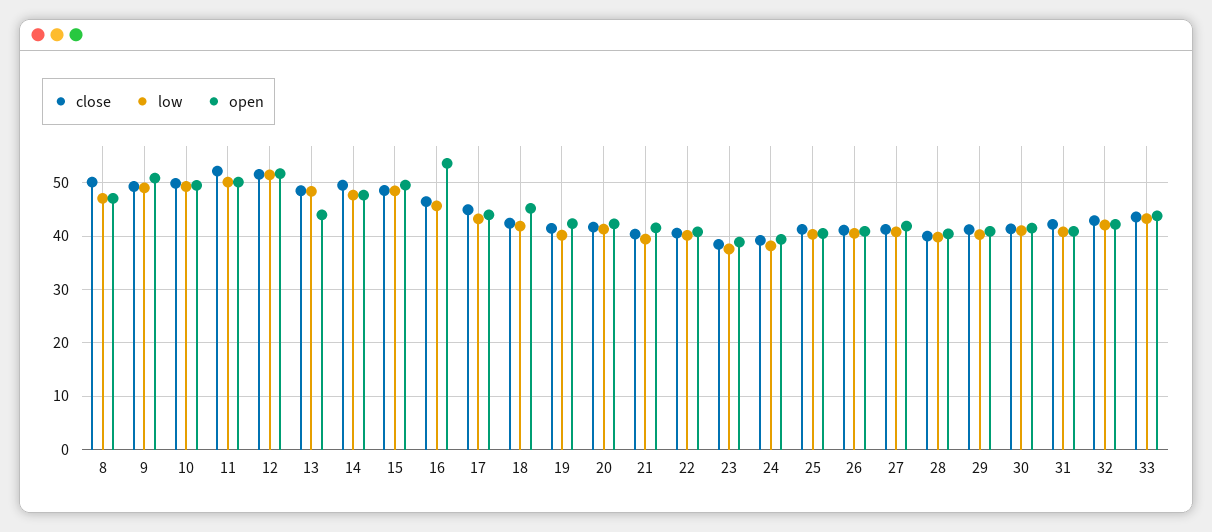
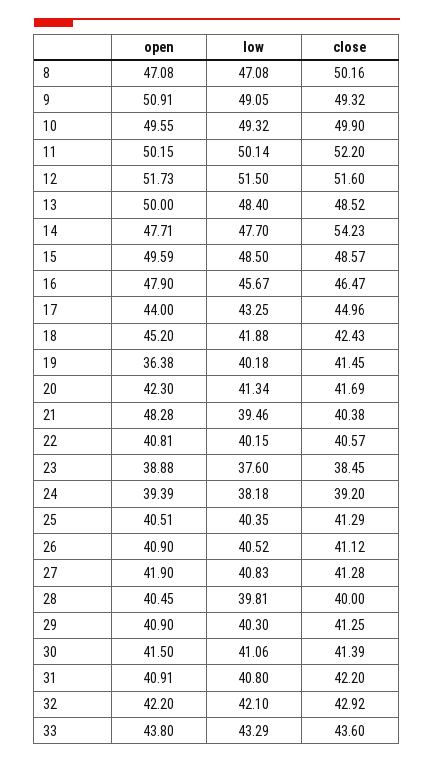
  {
    "close": {
      "8": 50.16,
      "9": 49.32,
      "10": 49.9,
      "11": 52.2,
      "12": 51.6,
      "13": 48.52,
-     "14": 50,
+     "14": 54.23,
      "15": 48.57,
      "16": 46.47,
      "17": 44.96,
      "18": 42.43,
      "19": 41.45,
      "20": 41.69,
      "21": 40.38,
      "22": 40.57,
      "23": 38.45,
      "24": 39.2,
      "25": 41.29,
      "26": 41.12,
      "27": 41.28,
      "28": 40,
      "29": 41.25,
      "30": 41.39,
      "31": 42.2,
      "32": 42.92,
      "33": 43.6
    },
    "low": {
      "8": 47.08,
      "9": 49.05,
      "10": 49.32,
      "11": 50.14,
      "12": 51.5,
      "13": 48.4,
      "14": 47.7,
      "15": 48.5,
      "16": 45.67,
      "17": 43.25,
      "18": 41.88,
      "19": 40.18,
      "20": 41.34,
      "21": 39.46,
      "22": 40.15,
      "23": 37.6,
      "24": 38.18,
      "25": 40.35,
      "26": 40.52,
      "27": 40.83,
      "28": 39.81,
      "29": 40.3,
      "30": 41.06,
      "31": 40.8,
      "32": 42.1,
      "33": 43.29
    },
    "open": {
      "8": 47.08,
      "9": 50.91,
      "10": 49.55,
      "11": 50.15,
      "12": 51.73,
-     "13": 44,
+     "13": 50,
      "14": 47.71,
      "15": 49.59,
-     "16": 54,
+     "16": 47.9,
      "17": 44,
      "18": 45.2,
-     "19": 42,
+     "19": 36.38,
      "20": 42.3,
-     "21": 42,
+     "21": 48.28,
      "22": 40.81,
      "23": 38.88,
      "24": 39.39,
      "25": 40.51,
      "26": 40.9,
      "27": 41.9,
      "28": 40.45,
      "29": 40.9,
      "30": 41.5,
      "31": 40.91,
      "32": 42.2,
      "33": 43.8
    }
  }

